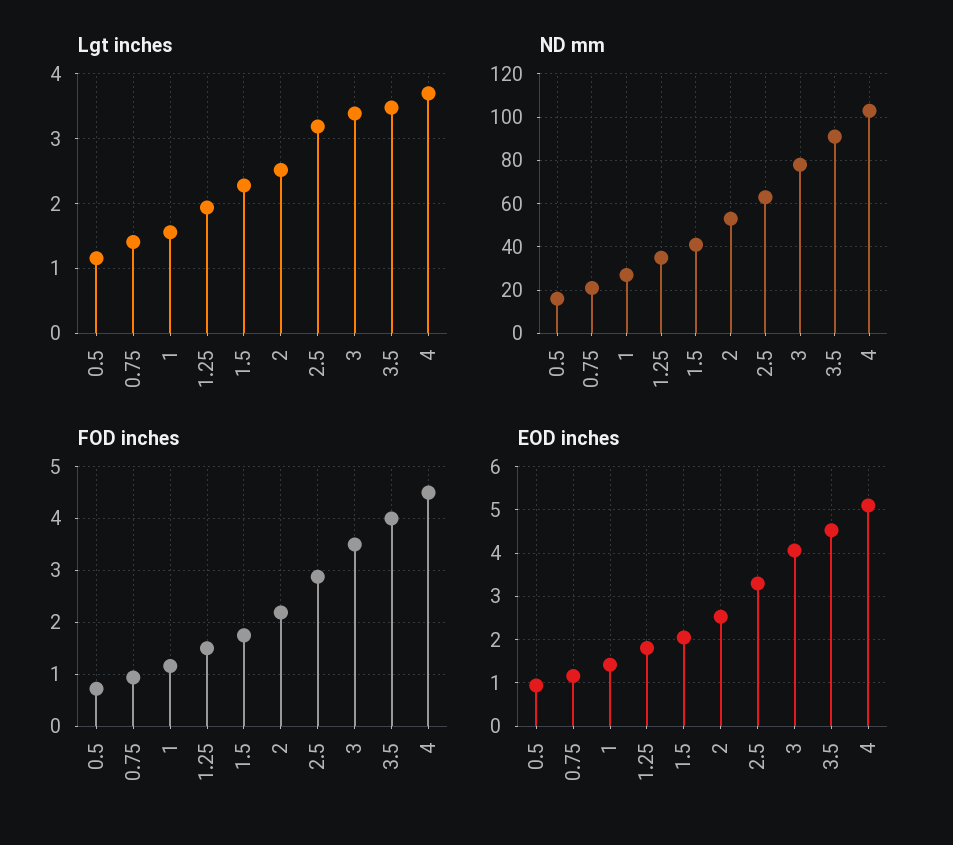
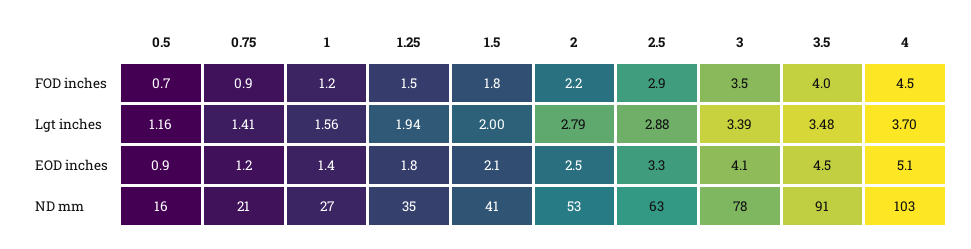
  {
    "Lgt inches": {
      "0.5": 1.16,
      "0.75": 1.41,
      "1": 1.56,
      "1.25": 1.94,
-     "1.5": 2.3,
+     "1.5": 2,
-     "2": 2.5,
+     "2": 2.79,
-     "2.5": 3.2,
+     "2.5": 2.88,
      "3": 3.39,
      "3.5": 3.48,
      "4": 3.7
    },
    "ND mm": {
      "0.5": 16,
      "0.75": 21,
      "1": 27,
      "1.25": 35,
      "1.5": 41,
      "2": 53,
      "2.5": 63,
      "3": 78,
      "3.5": 91,
      "4": 103
    },
    "FOD inches": {
      "0.5": 0.7,
      "0.75": 0.9,
      "1": 1.2,
      "1.25": 1.5,
      "1.5": 1.8,
      "2": 2.2,
      "2.5": 2.9,
      "3": 3.5,
      "3.5": 4,
      "4": 4.5
    },
    "EOD inches": {
      "0.5": 0.9,
      "0.75": 1.2,
      "1": 1.4,
      "1.25": 1.8,
      "1.5": 2.1,
      "2": 2.5,
      "2.5": 3.3,
      "3": 4.1,
      "3.5": 4.5,
      "4": 5.1
    }
  }

